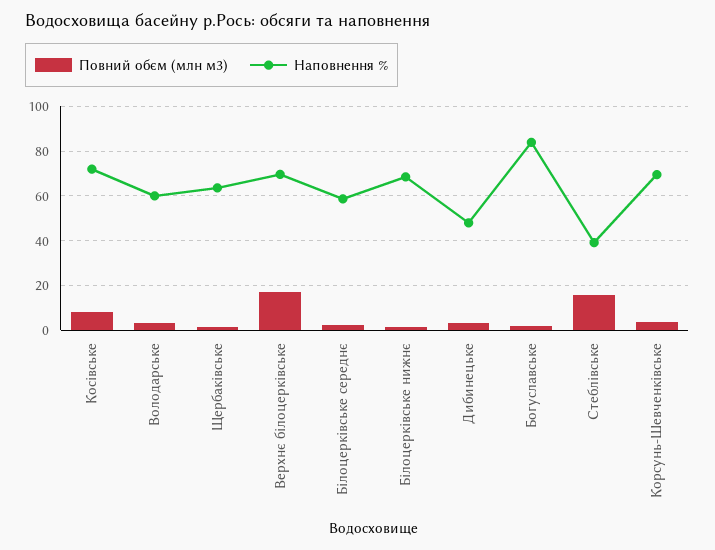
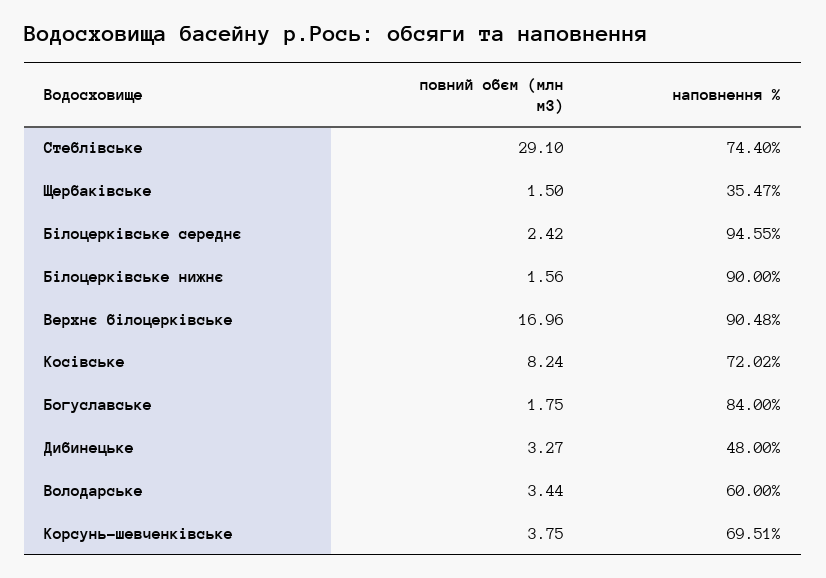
  {
    "Повний обєм (млн м3)": {
      "Косівське": 8.24,
      "Володарське": 3.44,
      "Щербаківське": 1.5,
      "Верхнє білоцерківське": 16.96,
      "Білоцерківське середнє": 2.42,
      "Білоцерківське нижнє": 1.56,
      "Дибинецьке": 3.27,
      "Богуславське": 1.75,
-     "Стеблівське": 15,
+     "Стеблівське": 29.1,
      "Корсунь-Шевченківське": 3.75
    },
    "Наповнення %": {
      "Косівське": 72.02,
      "Володарське": 60,
-     "Щербаківське": 65,
+     "Щербаківське": 35.47,
-     "Верхнє білоцерківське": 70,
+     "Верхнє білоцерківське": 90.48,
-     "Білоцерківське середнє": 60,
+     "Білоцерківське середнє": 94.55,
-     "Білоцерківське нижнє": 70,
+     "Білоцерківське нижнє": 90,
      "Дибинецьке": 48,
      "Богуславське": 84,
-     "Стеблівське": 40,
+     "Стеблівське": 74.4,
      "Корсунь-Шевченківське": 69.51
    }
  }

